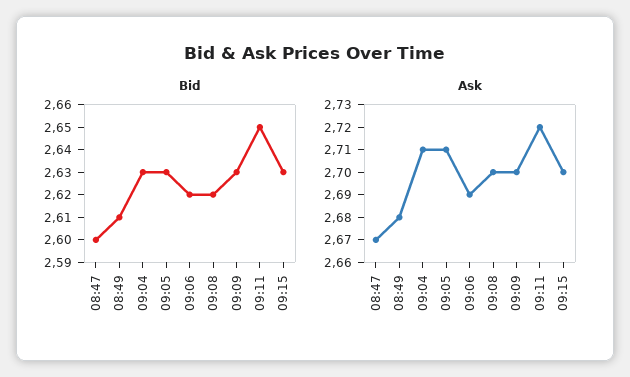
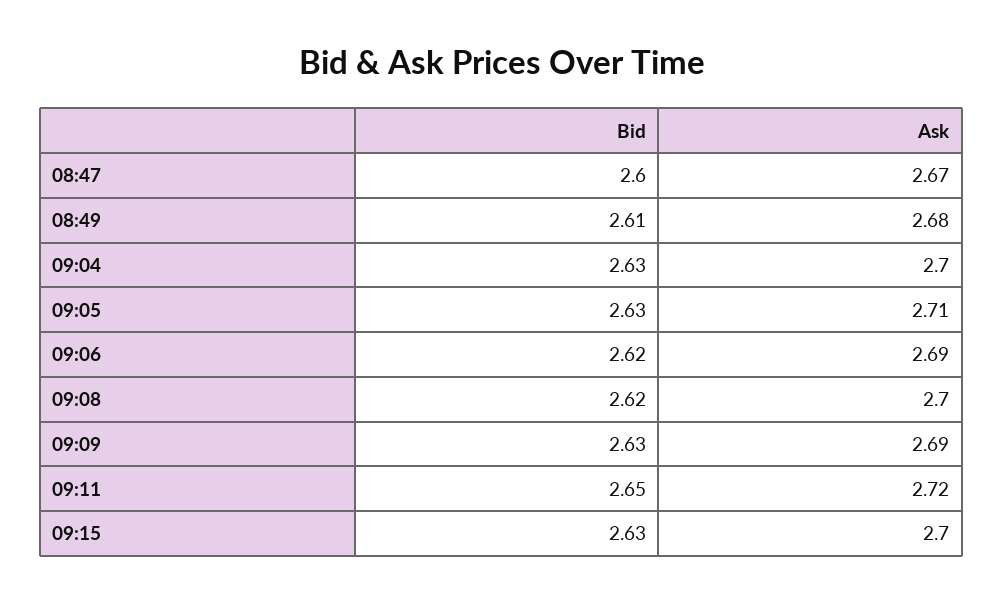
  {
    "Bid": {
      "08:47": 2.6,
      "08:49": 2.61,
      "09:04": 2.63,
      "09:05": 2.63,
      "09:06": 2.62,
      "09:08": 2.62,
      "09:09": 2.63,
      "09:11": 2.65,
      "09:15": 2.63
    },
    "Ask": {
      "08:47": 2.67,
      "08:49": 2.68,
-     "09:04": 2.71,
+     "09:04": 2.7,
      "09:05": 2.71,
      "09:06": 2.69,
      "09:08": 2.7,
-     "09:09": 2.7,
+     "09:09": 2.69,
      "09:11": 2.72,
      "09:15": 2.7
    }
  }

